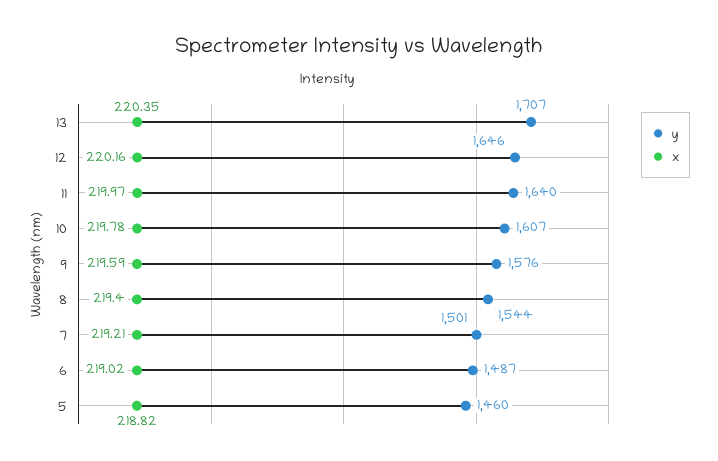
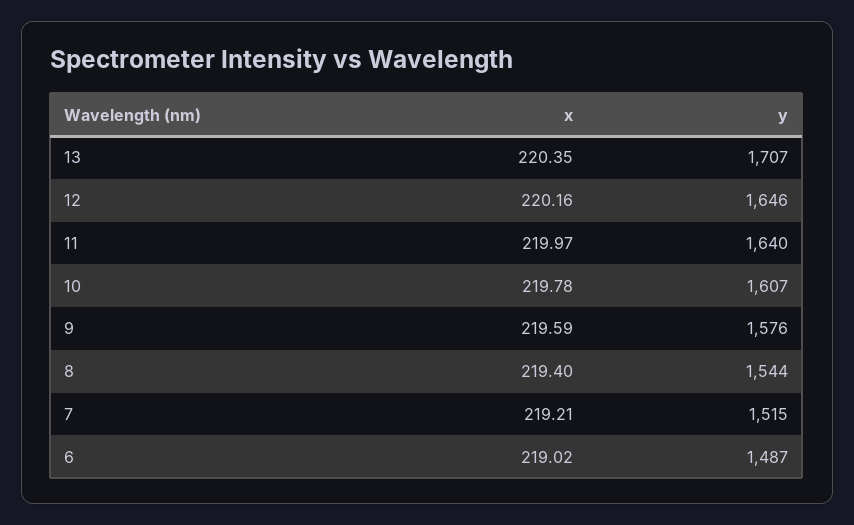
  {
    "y": {
      "13": 1707,
      "12": 1646,
      "11": 1640,
      "10": 1607,
      "9": 1576,
      "8": 1544,
-     "7": 1501,
+     "7": 1515,
-     "6": 1487,
+     "6": 1487
-     "5": 1460
    },
    "x": {
      "13": 220.35,
      "12": 220.16,
      "11": 219.97,
      "10": 219.78,
      "9": 219.59,
      "8": 219.4,
      "7": 219.21,
-     "6": 219.02,
+     "6": 219.02
-     "5": 218.82
    }
  }

